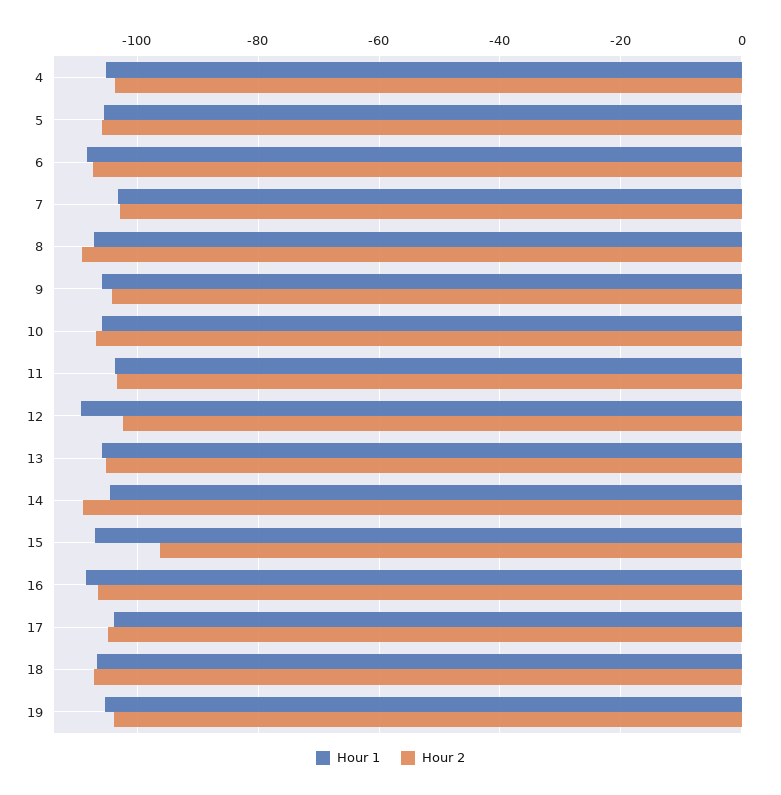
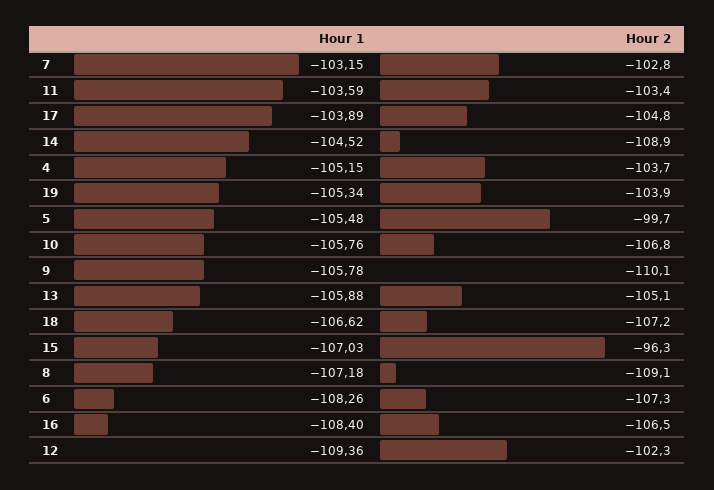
  {
    "Hour 1": {
      "4": -105.15,
      "5": -105.48,
      "6": -108.26,
      "7": -103.15,
      "8": -107.18,
      "9": -105.78,
      "10": -105.76,
      "11": -103.59,
      "12": -109.36,
      "13": -105.88,
      "14": -104.52,
      "15": -107.03,
      "16": -108.4,
      "17": -103.89,
      "18": -106.62,
      "19": -105.34
    },
    "Hour 2": {
      "4": -103.7,
-     "5": -106,
+     "5": -99.7,
      "6": -107.3,
      "7": -102.8,
      "8": -109.1,
-     "9": -104,
+     "9": -110.1,
      "10": -106.8,
      "11": -103.4,
      "12": -102.3,
      "13": -105.1,
      "14": -108.9,
      "15": -96.3,
      "16": -106.5,
      "17": -104.8,
      "18": -107.2,
      "19": -103.9
    }
  }

